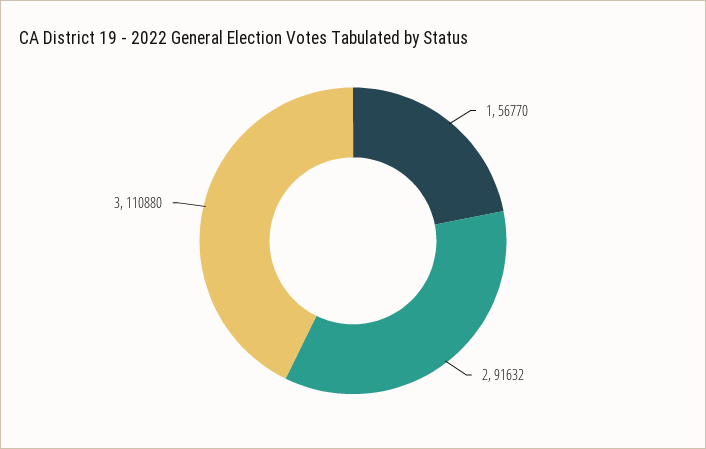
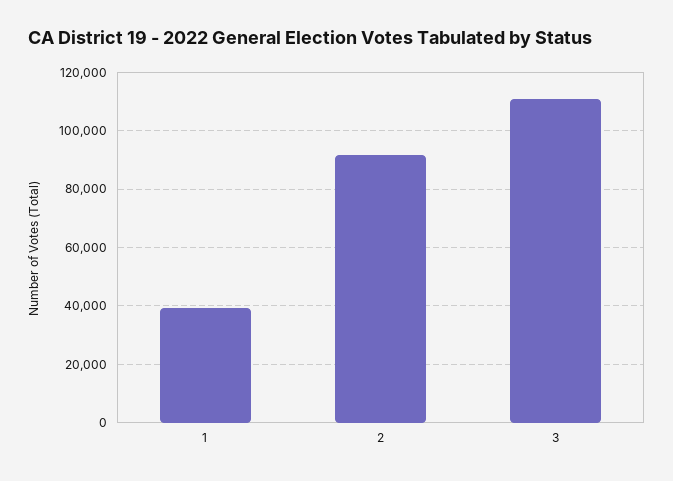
  {
-   "1": 56770,
+   "1": 40000,
    "2": 91632,
    "3": 110880
  }

